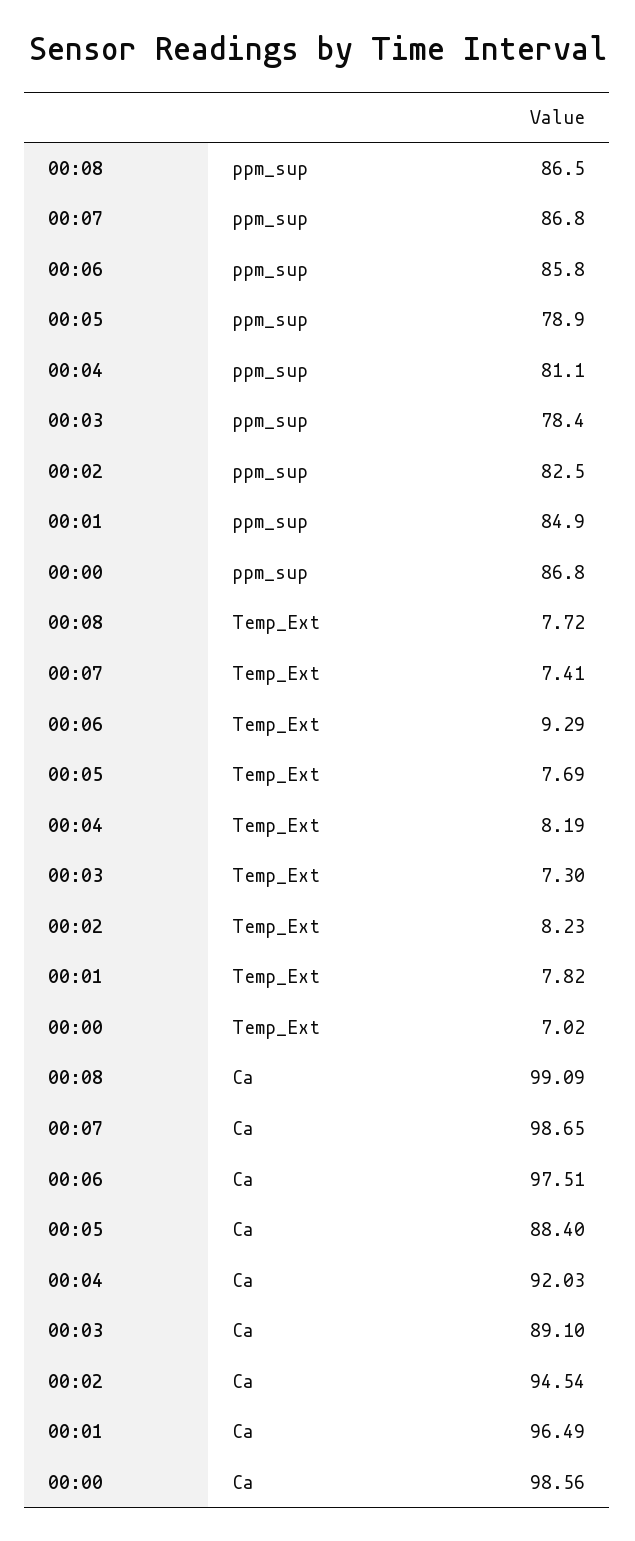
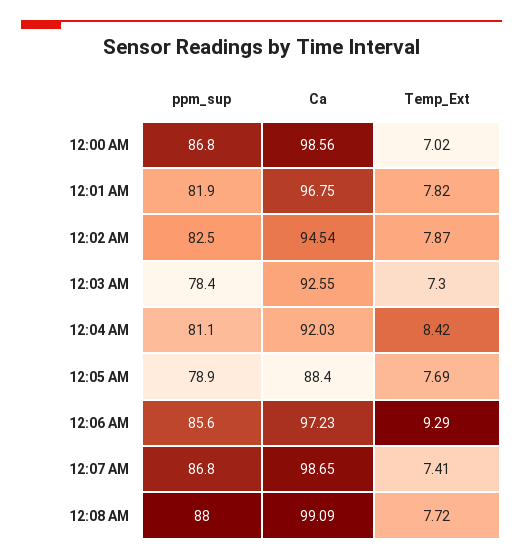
  {
    "00:08": {
-     "ppm_sup": 86.5,
+     "ppm_sup": 88,
      "Temp_Ext": 7.72,
      "Ca": 99.09
    },
    "00:07": {
      "ppm_sup": 86.8,
      "Temp_Ext": 7.41,
      "Ca": 98.65
    },
    "00:06": {
-     "ppm_sup": 85.8,
+     "ppm_sup": 85.6,
      "Temp_Ext": 9.29,
-     "Ca": 97.51
+     "Ca": 97.23
    },
    "00:05": {
      "ppm_sup": 78.9,
      "Temp_Ext": 7.69,
      "Ca": 88.4
    },
    "00:04": {
      "ppm_sup": 81.1,
-     "Temp_Ext": 8.19,
+     "Temp_Ext": 8.42,
      "Ca": 92.03
    },
    "00:03": {
      "ppm_sup": 78.4,
      "Temp_Ext": 7.3,
-     "Ca": 89.1
+     "Ca": 92.55
    },
    "00:02": {
      "ppm_sup": 82.5,
-     "Temp_Ext": 8.23,
+     "Temp_Ext": 7.87,
      "Ca": 94.54
    },
    "00:01": {
-     "ppm_sup": 84.9,
+     "ppm_sup": 81.9,
      "Temp_Ext": 7.82,
-     "Ca": 96.49
+     "Ca": 96.75
    },
    "00:00": {
      "ppm_sup": 86.8,
      "Temp_Ext": 7.02,
      "Ca": 98.56
    }
  }

